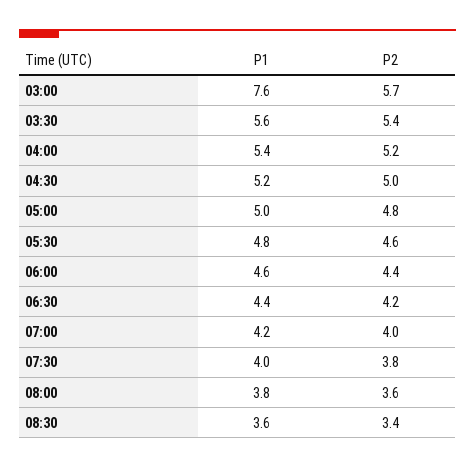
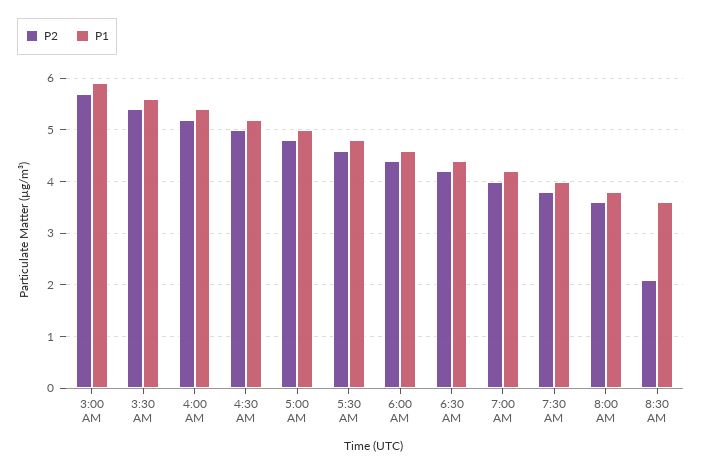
  {
    "P1": {
-     "03:00": 7.6,
+     "03:00": 6,
      "03:30": 5.6,
      "04:00": 5.4,
      "04:30": 5.2,
      "05:00": 5,
      "05:30": 4.8,
      "06:00": 4.6,
      "06:30": 4.4,
      "07:00": 4.2,
      "07:30": 4,
      "08:00": 3.8,
      "08:30": 3.6
    },
    "P2": {
      "03:00": 5.7,
      "03:30": 5.4,
      "04:00": 5.2,
      "04:30": 5,
      "05:00": 4.8,
      "05:30": 4.6,
      "06:00": 4.4,
      "06:30": 4.2,
      "07:00": 4,
      "07:30": 3.8,
      "08:00": 3.6,
-     "08:30": 3.4
+     "08:30": 2
    }
  }

